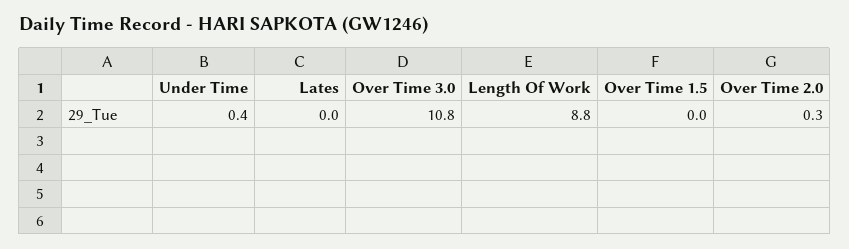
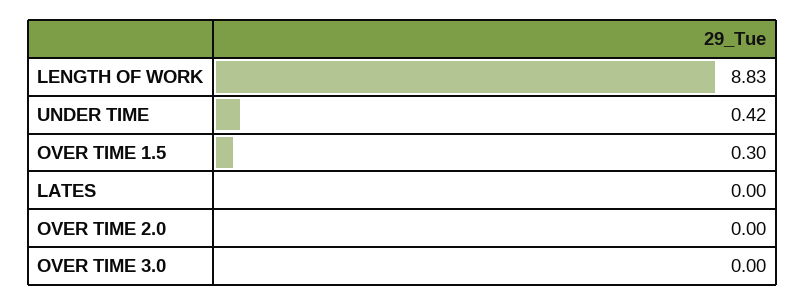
  {
    "Under Time": 0.42,
    "Lates": 0,
-   "Over Time 3.0": 10.8,
+   "Over Time 3.0": 0,
    "Length Of Work": 8.83,
-   "Over Time 1.5": 0,
+   "Over Time 1.5": 0.3,
-   "Over Time 2.0": 0.3
+   "Over Time 2.0": 0
  }

